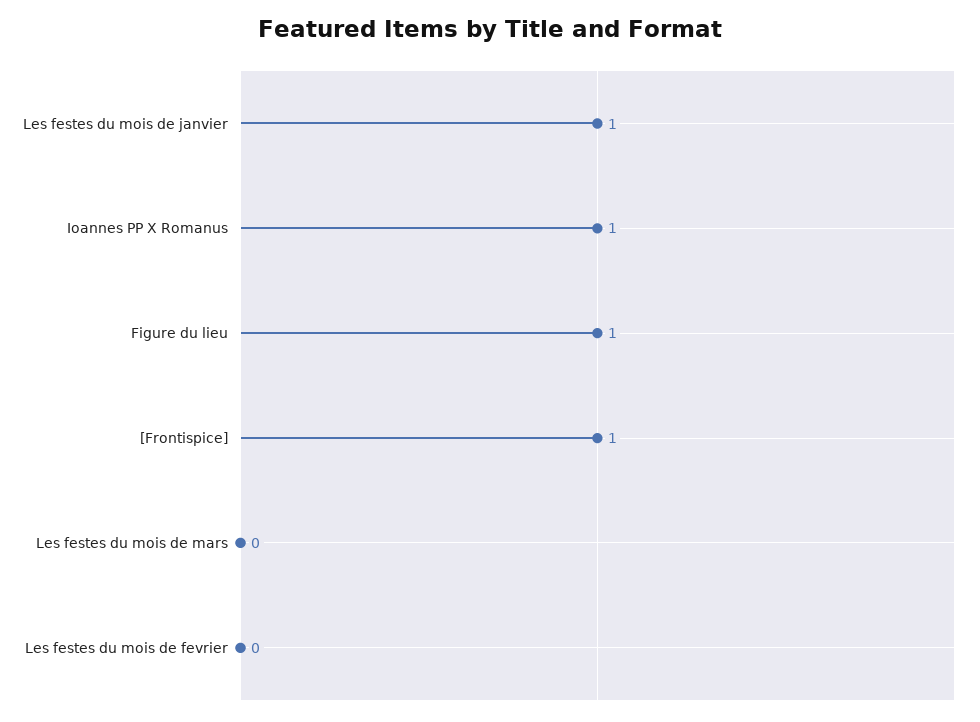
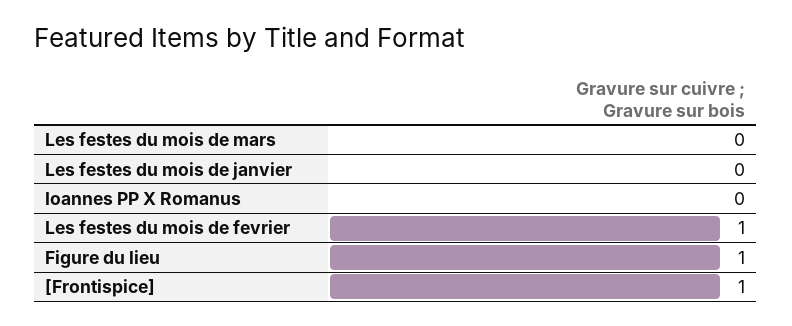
  {
-   "Les festes du mois de janvier": 1,
+   "Les festes du mois de janvier": 0,
-   "Ioannes PP X Romanus": 1,
+   "Ioannes PP X Romanus": 0,
    "Figure du lieu": 1,
    "[Frontispice]": 1,
    "Les festes du mois de mars": 0,
-   "Les festes du mois de fevrier": 0
+   "Les festes du mois de fevrier": 1
  }

